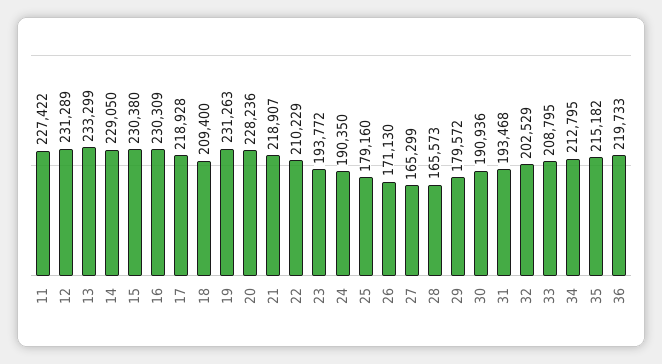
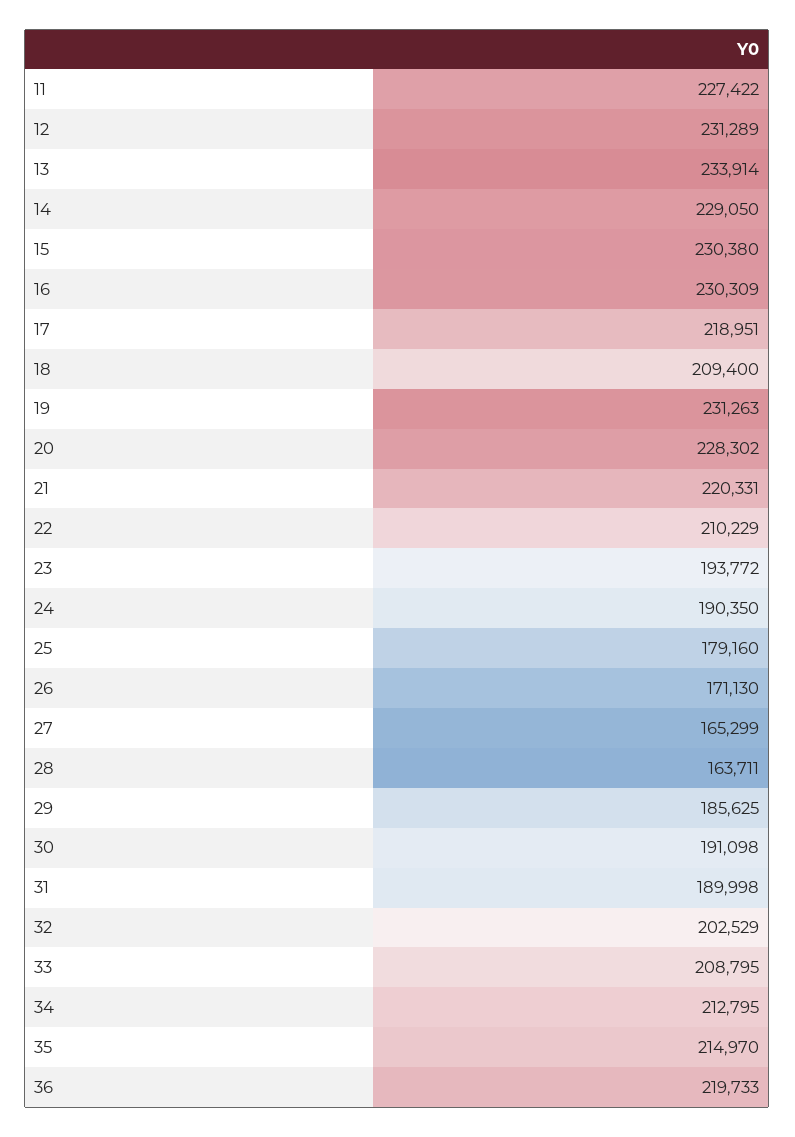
  {
    "11": 227422,
    "12": 231289,
-   "13": 233299,
+   "13": 233914,
    "14": 229050,
    "15": 230380,
    "16": 230309,
-   "17": 218928,
+   "17": 218951,
    "18": 209400,
    "19": 231263,
-   "20": 228236,
+   "20": 228302,
-   "21": 218907,
+   "21": 220331,
    "22": 210229,
    "23": 193772,
    "24": 190350,
    "25": 179160,
    "26": 171130,
    "27": 165299,
-   "28": 165573,
+   "28": 163711,
-   "29": 179572,
+   "29": 185625,
-   "30": 190936,
+   "30": 191098,
-   "31": 193468,
+   "31": 189998,
    "32": 202529,
    "33": 208795,
    "34": 212795,
-   "35": 215182,
+   "35": 214970,
    "36": 219733
  }

